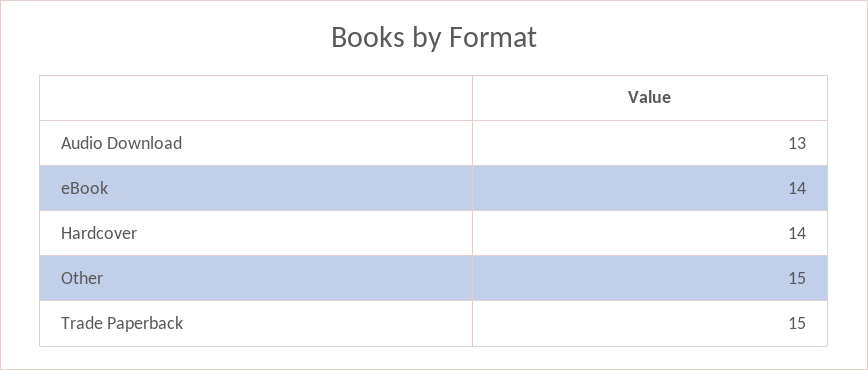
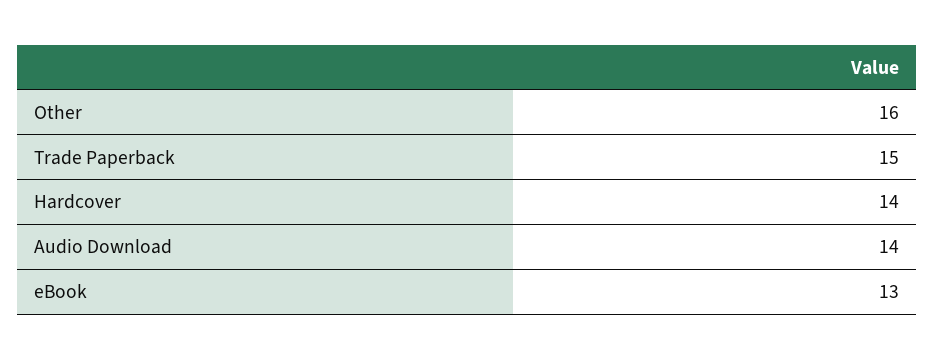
  {
-   "Audio Download": 13,
+   "Audio Download": 14,
-   "eBook": 14,
+   "eBook": 13,
    "Hardcover": 14,
-   "Other": 15,
+   "Other": 16,
    "Trade Paperback": 15
  }

